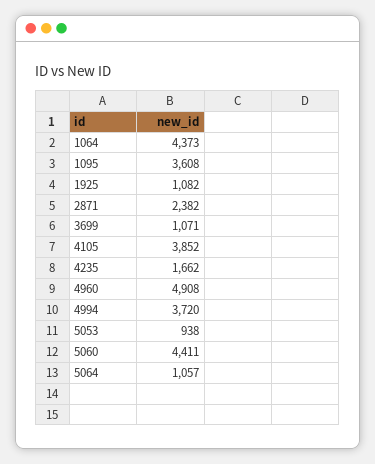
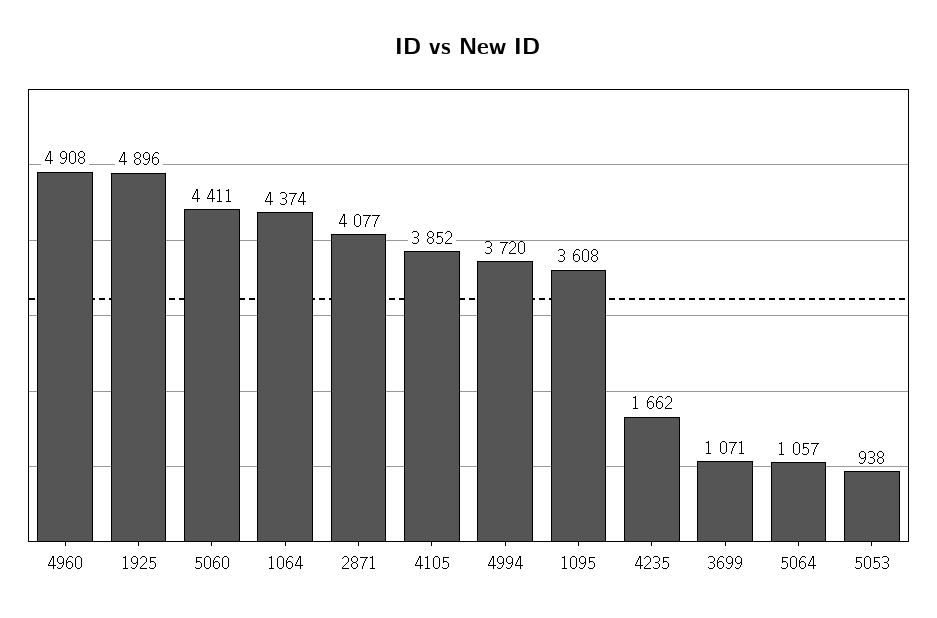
  {
-   "1064": 4373,
+   "1064": 4374,
    "1095": 3608,
-   "1925": 1082,
+   "1925": 4896,
-   "2871": 2382,
+   "2871": 4077,
    "3699": 1071,
    "4105": 3852,
    "4235": 1662,
    "4960": 4908,
    "4994": 3720,
    "5053": 938,
    "5060": 4411,
    "5064": 1057
  }

